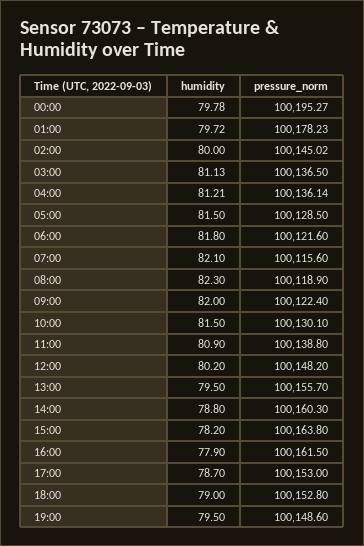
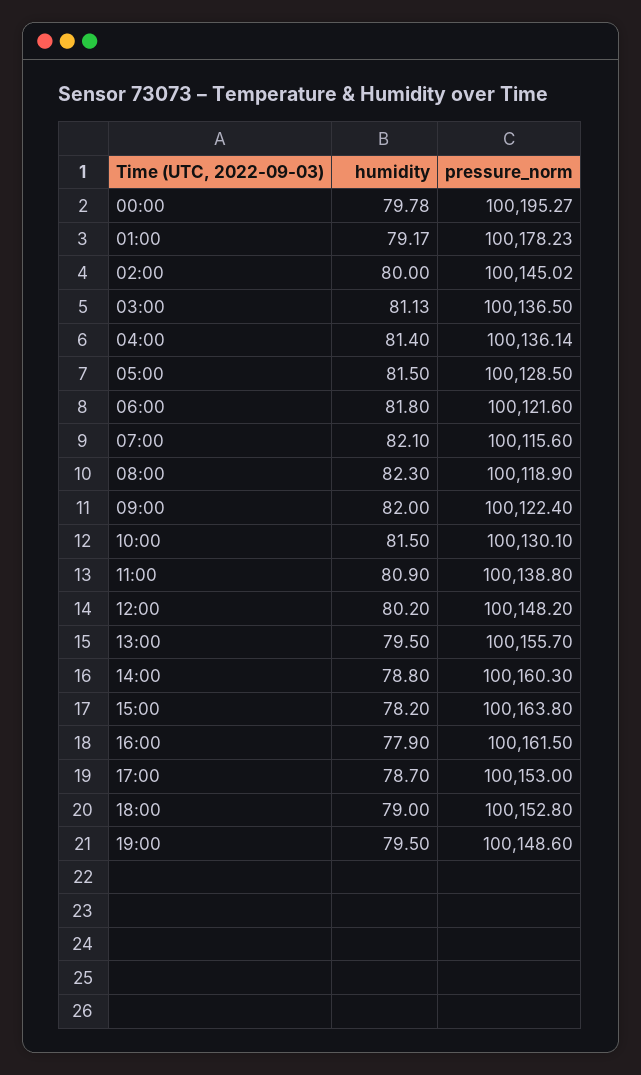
  {
    "humidity": {
      "00:00": 79.78,
-     "01:00": 79.72,
+     "01:00": 79.17,
      "02:00": 80,
      "03:00": 81.13,
-     "04:00": 81.21,
+     "04:00": 81.4,
      "05:00": 81.5,
      "06:00": 81.8,
      "07:00": 82.1,
      "08:00": 82.3,
      "09:00": 82,
      "10:00": 81.5,
      "11:00": 80.9,
      "12:00": 80.2,
      "13:00": 79.5,
      "14:00": 78.8,
      "15:00": 78.2,
      "16:00": 77.9,
      "17:00": 78.7,
      "18:00": 79,
      "19:00": 79.5
    },
    "pressure_norm": {
      "00:00": 100195.27,
      "01:00": 100178.23,
      "02:00": 100145.02,
      "03:00": 100136.5,
      "04:00": 100136.14,
      "05:00": 100128.5,
      "06:00": 100121.6,
      "07:00": 100115.6,
      "08:00": 100118.9,
      "09:00": 100122.4,
      "10:00": 100130.1,
      "11:00": 100138.8,
      "12:00": 100148.2,
      "13:00": 100155.7,
      "14:00": 100160.3,
      "15:00": 100163.8,
      "16:00": 100161.5,
      "17:00": 100153,
      "18:00": 100152.8,
      "19:00": 100148.6
    }
  }

